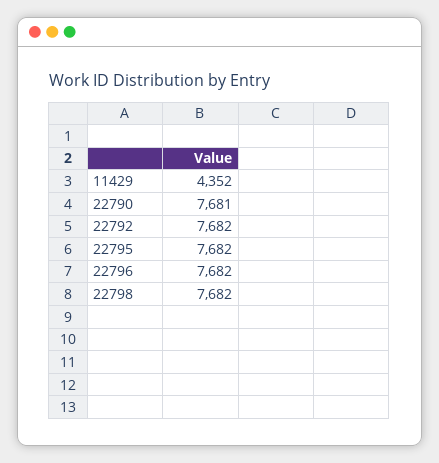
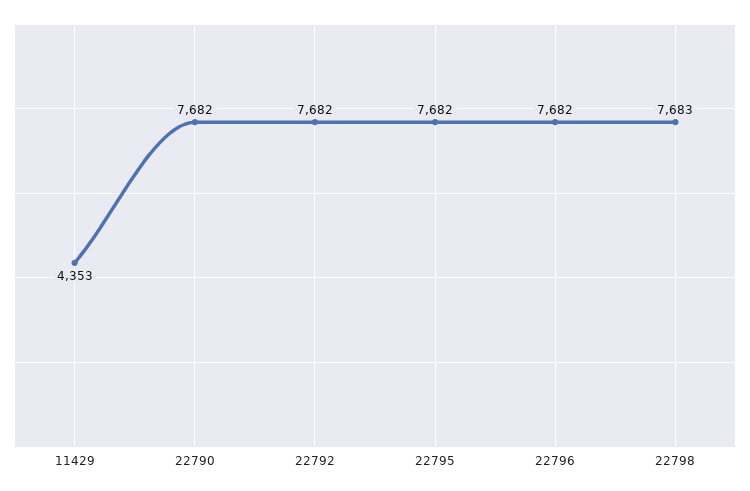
  {
-   "11429": 4352,
+   "11429": 4353,
-   "22790": 7681,
+   "22790": 7682,
    "22792": 7682,
    "22795": 7682,
    "22796": 7682,
-   "22798": 7682
+   "22798": 7683
  }

